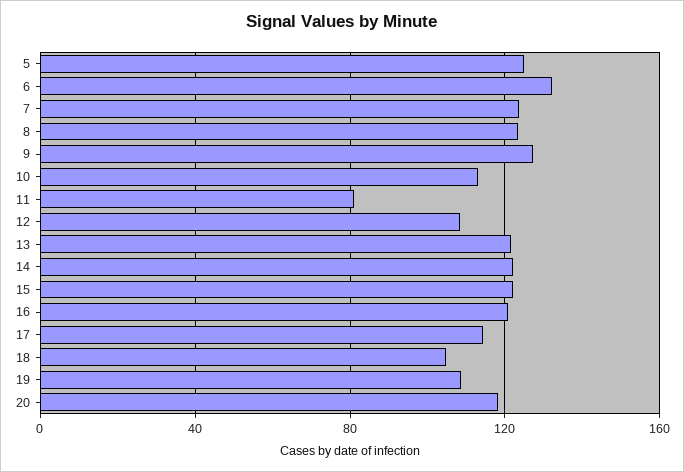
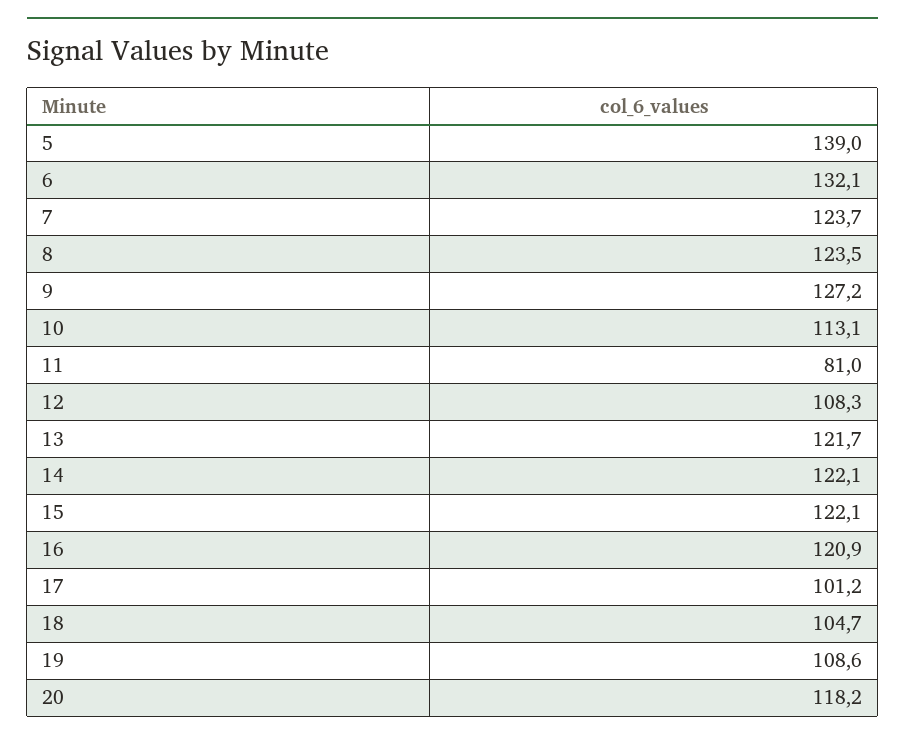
  {
-   "5": 125,
+   "5": 139,
    "6": 132.1,
    "7": 123.7,
    "8": 123.5,
    "9": 127.2,
    "10": 113.1,
    "11": 81,
    "12": 108.3,
    "13": 121.7,
    "14": 122.1,
    "15": 122.1,
    "16": 120.9,
-   "17": 115,
+   "17": 101.2,
    "18": 104.7,
    "19": 108.6,
    "20": 118.2
  }

